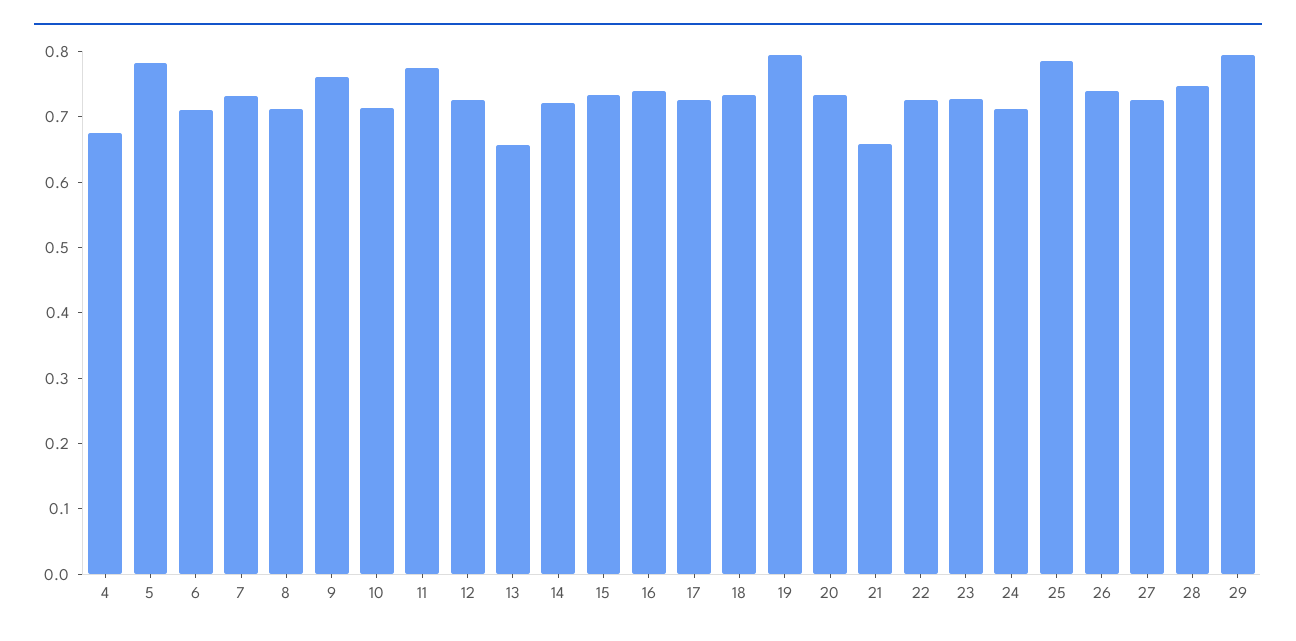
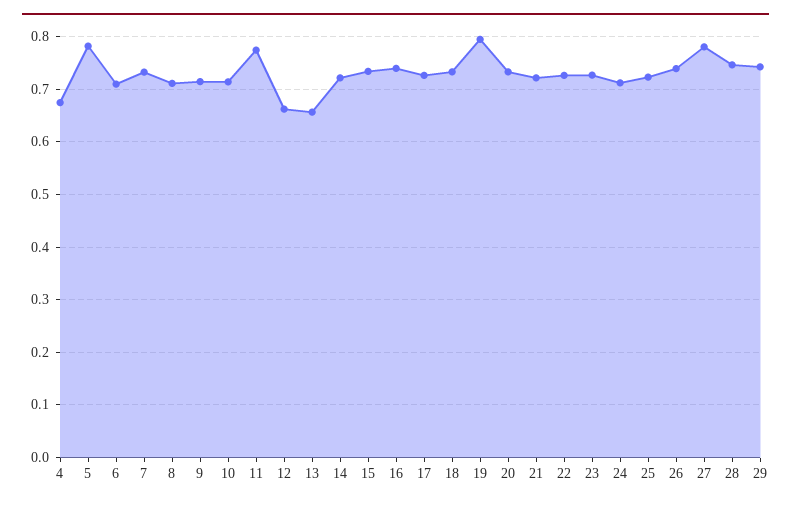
  {
    "4": 0.68,
    "5": 0.78,
    "6": 0.7,
    "7": 0.74,
    "8": 0.72,
-   "9": 0.76,
+   "9": 0.72,
    "10": 0.72,
    "11": 0.78,
-   "12": 0.72,
+   "12": 0.66,
    "13": 0.66,
    "14": 0.72,
    "15": 0.74,
    "16": 0.74,
    "17": 0.72,
    "18": 0.74,
    "19": 0.8,
    "20": 0.74,
-   "21": 0.66,
+   "21": 0.72,
    "22": 0.72,
    "23": 0.72,
    "24": 0.72,
-   "25": 0.78,
+   "25": 0.72,
    "26": 0.74,
-   "27": 0.72,
+   "27": 0.78,
    "28": 0.74,
-   "29": 0.8
+   "29": 0.74
  }

